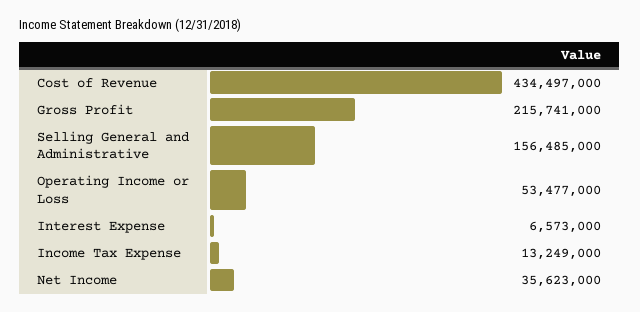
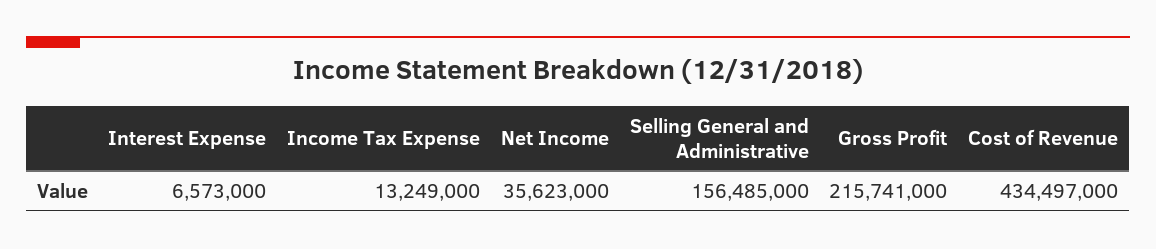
  {
    "Cost of Revenue": 434497000,
    "Gross Profit": 215741000,
    "Selling General and Administrative": 156485000,
-   "Operating Income or Loss": 53477000,
    "Interest Expense": 6573000,
    "Income Tax Expense": 13249000,
    "Net Income": 35623000
  }

